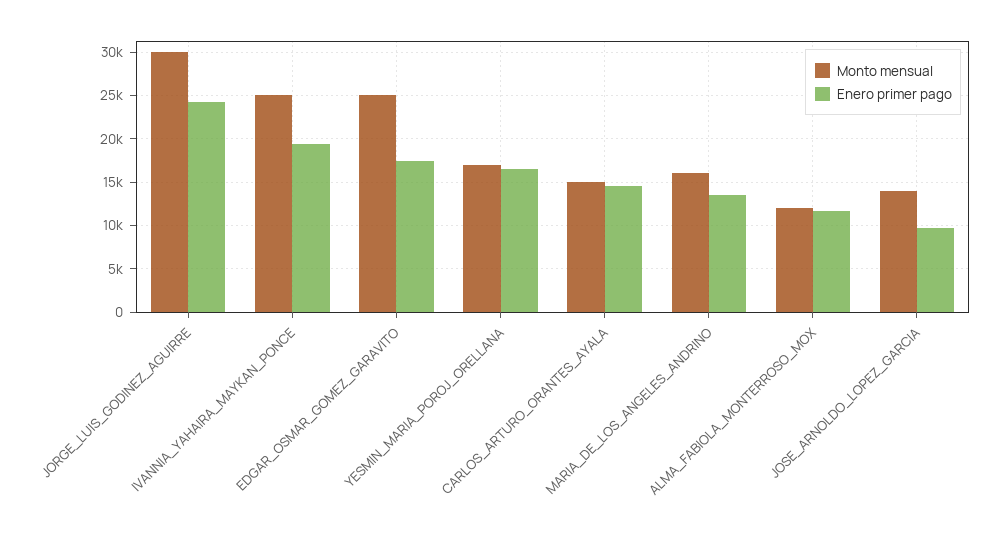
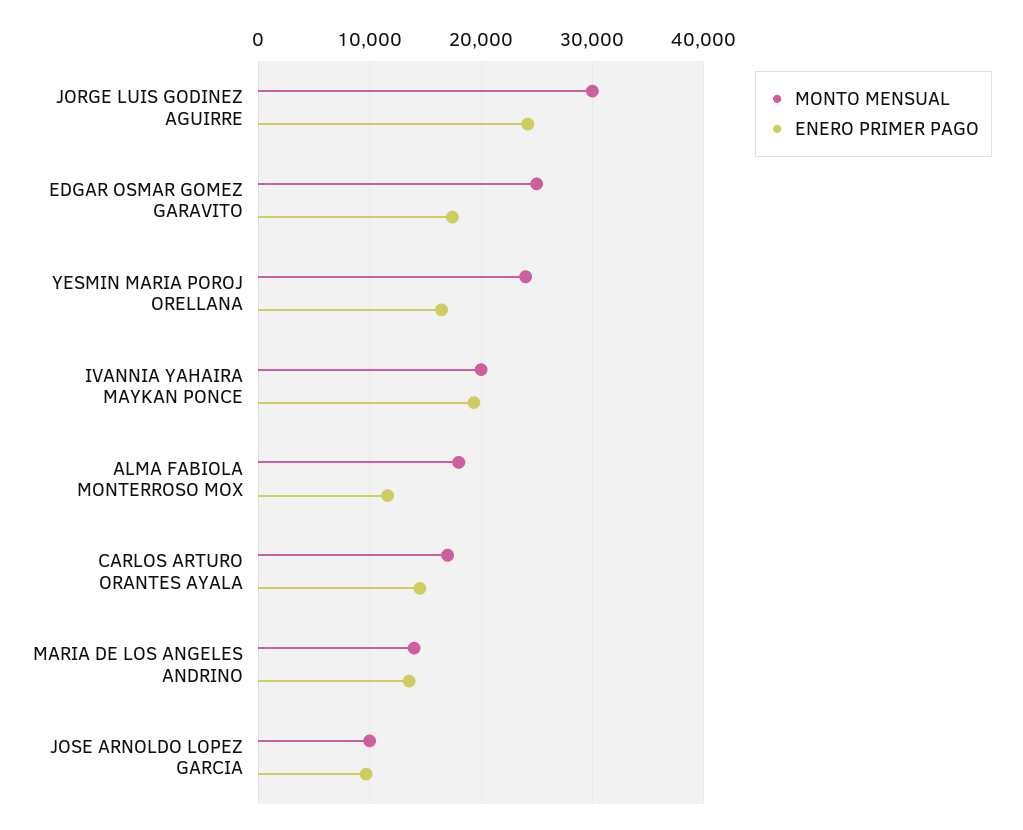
  {
    "Monto mensual": {
      "JORGE_LUIS_GODINEZ_AGUIRRE": 30000,
-     "IVANNIA_YAHAIRA_MAYKAN_PONCE": 25000,
+     "IVANNIA_YAHAIRA_MAYKAN_PONCE": 20000,
      "EDGAR_OSMAR_GOMEZ_GARAVITO": 25000,
-     "YESMIN_MARIA_POROJ_ORELLANA": 17000,
+     "YESMIN_MARIA_POROJ_ORELLANA": 24000,
-     "CARLOS_ARTURO_ORANTES_AYALA": 15000,
+     "CARLOS_ARTURO_ORANTES_AYALA": 17000,
-     "MARIA_DE_LOS_ANGELES_ANDRINO": 16000,
+     "MARIA_DE_LOS_ANGELES_ANDRINO": 14000,
-     "ALMA_FABIOLA_MONTERROSO_MOX": 12000,
+     "ALMA_FABIOLA_MONTERROSO_MOX": 18000,
-     "JOSE_ARNOLDO_LOPEZ_GARCIA": 14000
+     "JOSE_ARNOLDO_LOPEZ_GARCIA": 10000
    },
    "Enero primer pago": {
      "JORGE_LUIS_GODINEZ_AGUIRRE": 24000,
      "IVANNIA_YAHAIRA_MAYKAN_PONCE": 19000,
      "EDGAR_OSMAR_GOMEZ_GARAVITO": 17000,
      "YESMIN_MARIA_POROJ_ORELLANA": 16000,
      "CARLOS_ARTURO_ORANTES_AYALA": 15000,
      "MARIA_DE_LOS_ANGELES_ANDRINO": 14000,
      "ALMA_FABIOLA_MONTERROSO_MOX": 12000,
      "JOSE_ARNOLDO_LOPEZ_GARCIA": 10000
    }
  }

